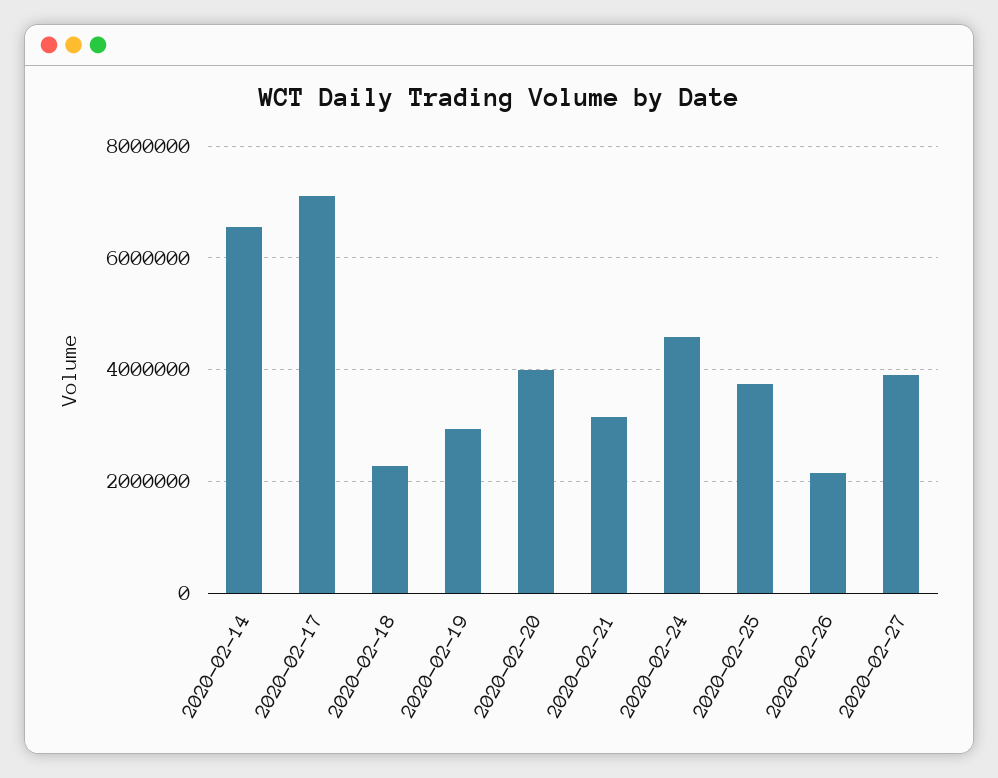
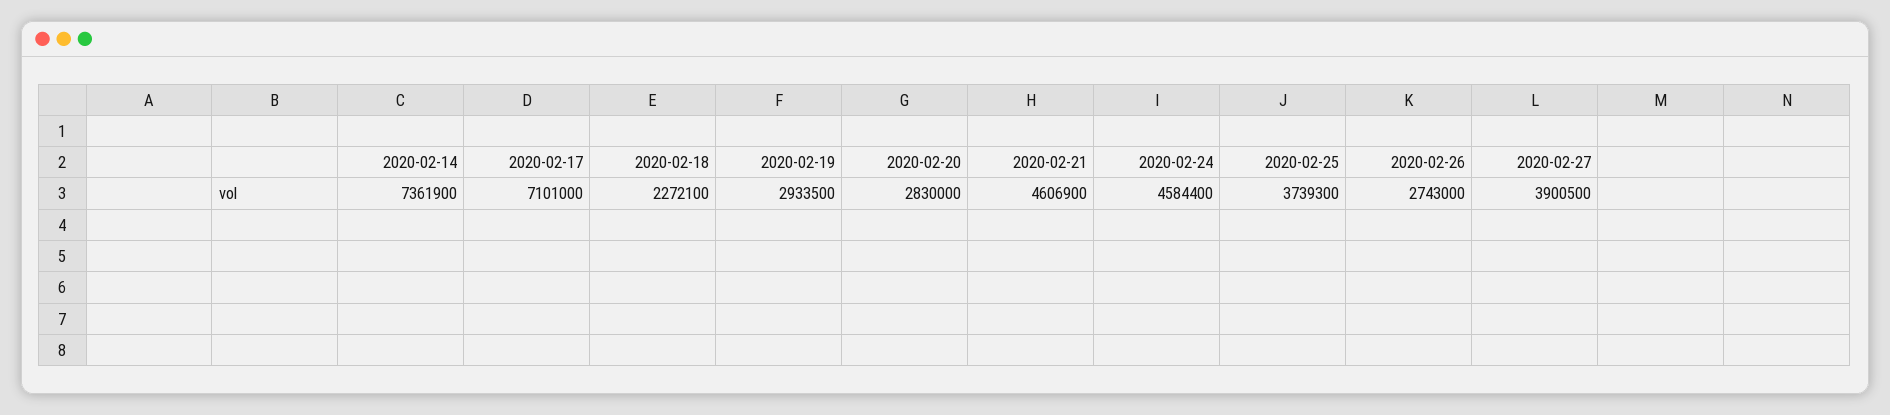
  {
-   "2020-02-14": 6600000,
+   "2020-02-14": 7361900,
    "2020-02-17": 7101000,
    "2020-02-18": 2272100,
    "2020-02-19": 2933500,
-   "2020-02-20": 4000000,
+   "2020-02-20": 2830000,
-   "2020-02-21": 3200000,
+   "2020-02-21": 4606900,
    "2020-02-24": 4584400,
    "2020-02-25": 3739300,
-   "2020-02-26": 2200000,
+   "2020-02-26": 2743000,
    "2020-02-27": 3900500
  }

